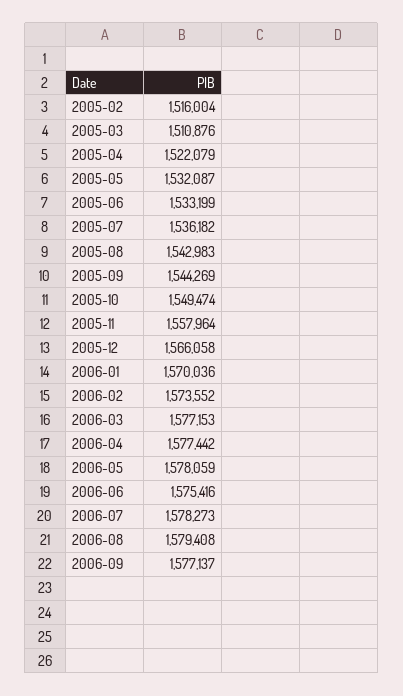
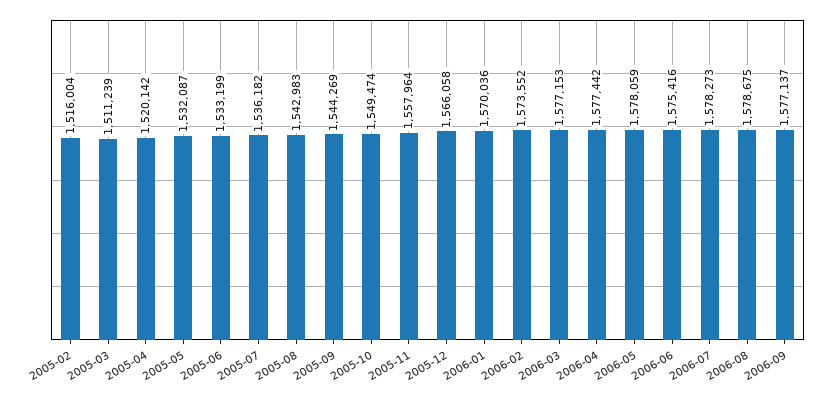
  {
    "2005-02": 1516004,
-   "2005-03": 1510876,
+   "2005-03": 1511239,
-   "2005-04": 1522079,
+   "2005-04": 1520142,
    "2005-05": 1532087,
    "2005-06": 1533199,
    "2005-07": 1536182,
    "2005-08": 1542983,
    "2005-09": 1544269,
    "2005-10": 1549474,
    "2005-11": 1557964,
    "2005-12": 1566058,
    "2006-01": 1570036,
    "2006-02": 1573552,
    "2006-03": 1577153,
    "2006-04": 1577442,
    "2006-05": 1578059,
    "2006-06": 1575416,
    "2006-07": 1578273,
-   "2006-08": 1579408,
+   "2006-08": 1578675,
    "2006-09": 1577137
  }

